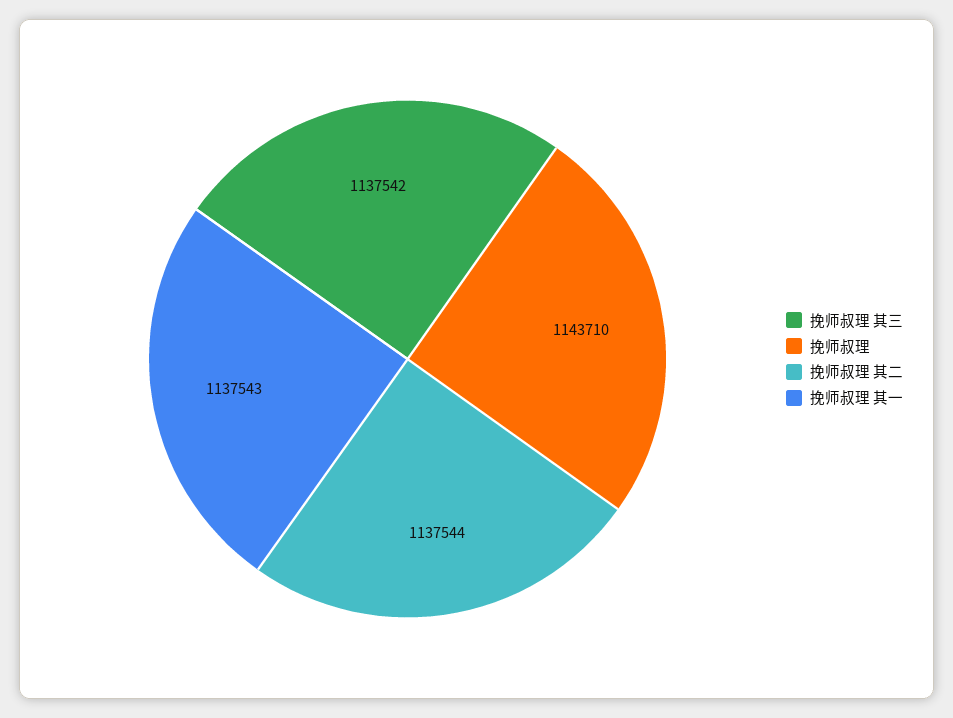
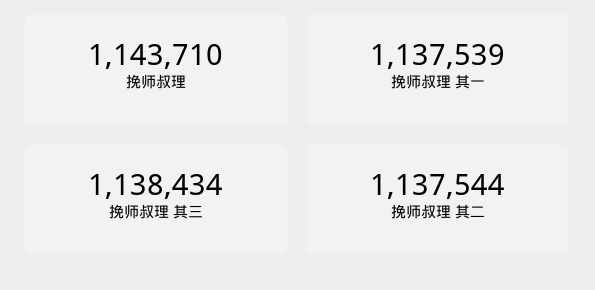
  {
-   "挽师叔理 其三": 1137542,
+   "挽师叔理 其三": 1138434,
    "挽师叔理": 1143710,
    "挽师叔理 其二": 1137544,
-   "挽师叔理 其一": 1137543
+   "挽师叔理 其一": 1137539
  }

